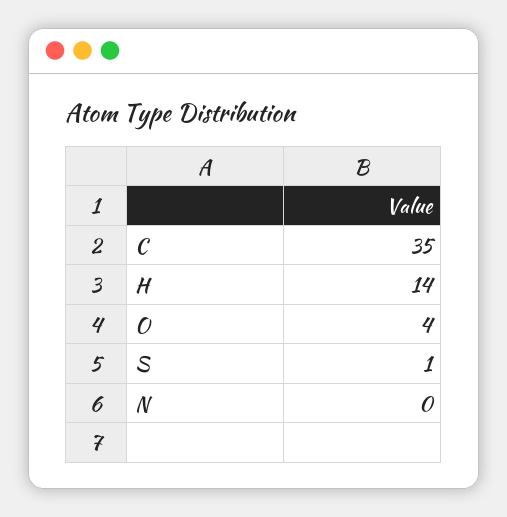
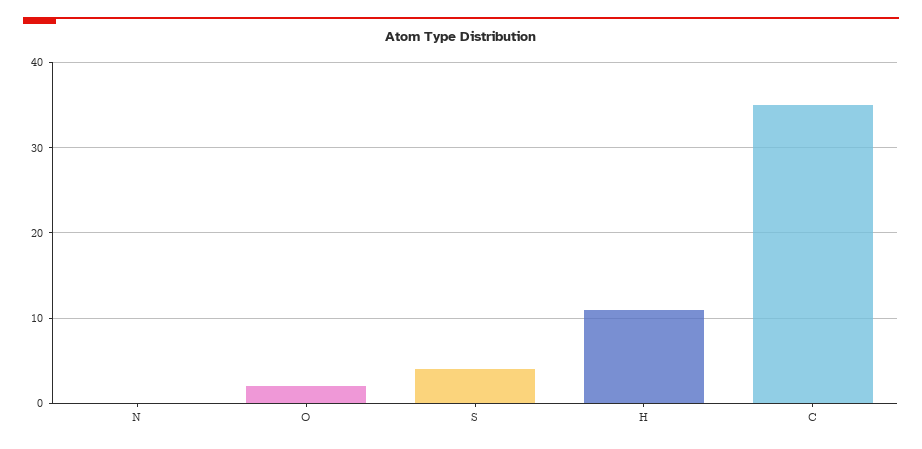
  {
    "C": 35,
-   "H": 14,
+   "H": 11,
-   "O": 4,
+   "O": 2,
-   "S": 1,
+   "S": 4,
    "N": 0
  }

